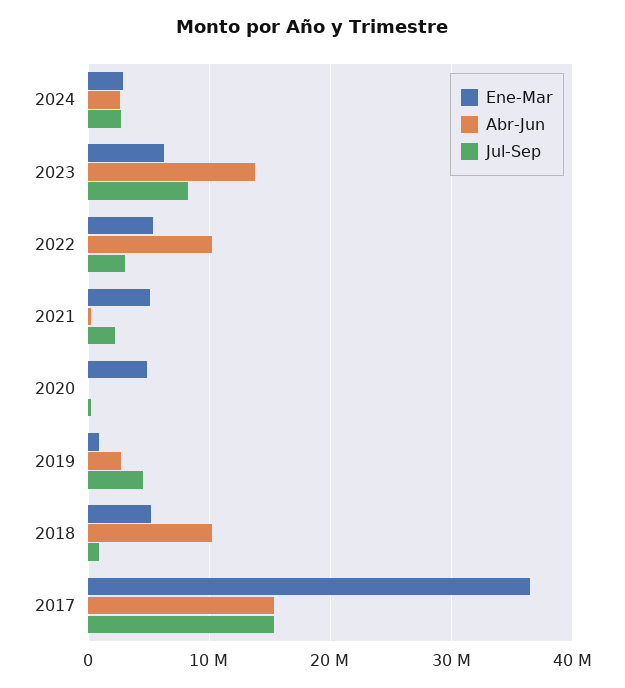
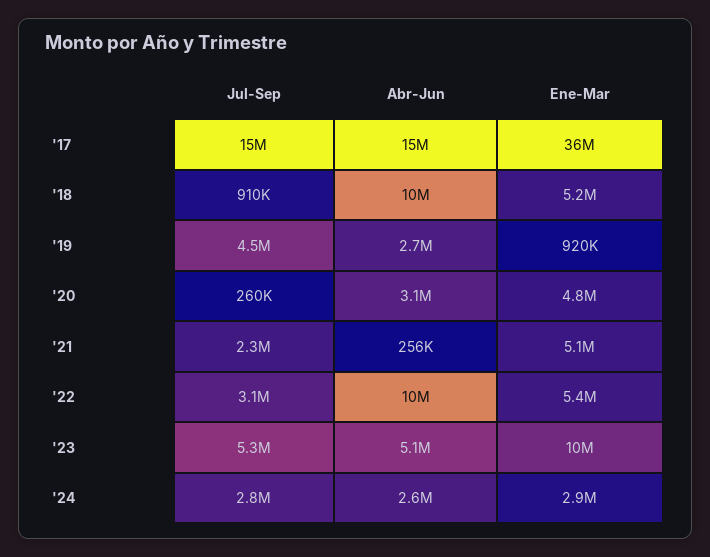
  {
    "Ene-Mar": {
      "2024": 2900000,
-     "2023": 6000000,
+     "2023": 10000000,
      "2022": 5400000,
      "2021": 5100000,
      "2020": 4800000,
      "2019": 920000,
      "2018": 5200000,
      "2017": 36000000
    },
    "Abr-Jun": {
      "2024": 2600000,
-     "2023": 14000000,
+     "2023": 5100000,
      "2022": 10000000,
      "2021": 256000,
-     "2020": 0,
+     "2020": 3100000,
      "2019": 2700000,
      "2018": 10000000,
      "2017": 15000000
    },
    "Jul-Sep": {
      "2024": 2800000,
-     "2023": 8000000,
+     "2023": 5300000,
      "2022": 3100000,
      "2021": 2300000,
      "2020": 260000,
      "2019": 4500000,
      "2018": 910000,
      "2017": 15000000
    }
  }

